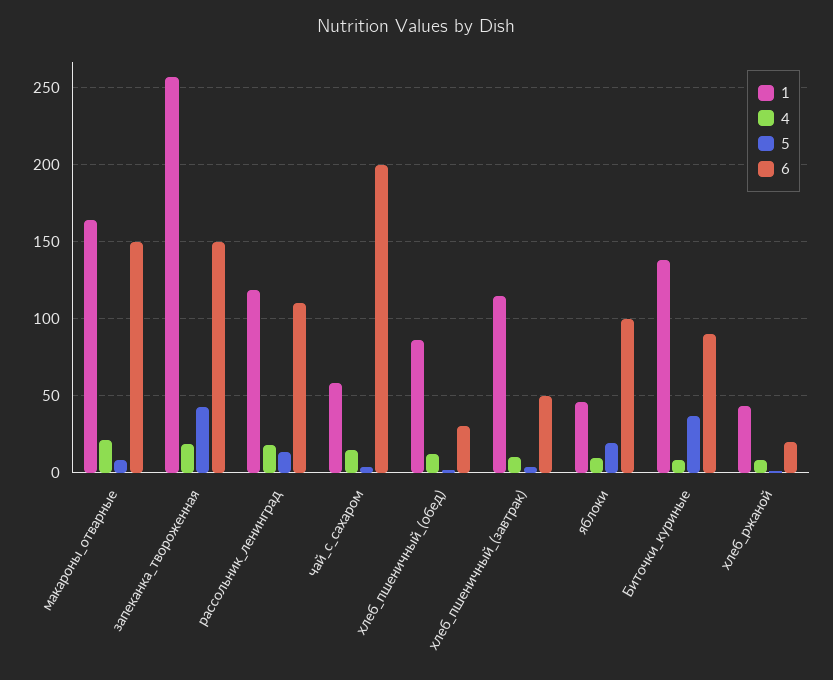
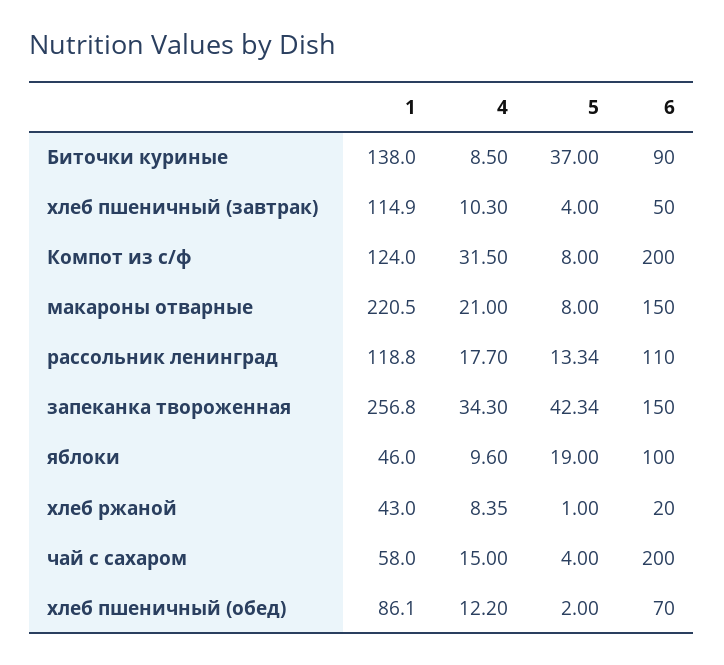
  {
    "1": {
-     "макароны_отварные": 165,
+     "макароны_отварные": 220.5,
      "запеканка_твороженная": 256.8,
      "рассольник_ленинград": 118.8,
      "чай_с_сахаром": 58,
      "хлеб_пшеничный_(обед)": 86.1,
      "хлеб_пшеничный_(завтрак)": 114.9,
      "яблоки": 46,
      "Биточки_куриные": 138,
-     "хлеб_ржаной": 43
+     "хлеб_ржаной": 43,
+     "Компот из с/ф": 124
    },
    "4": {
      "макароны_отварные": 21,
-     "запеканка_твороженная": 20,
+     "запеканка_твороженная": 34.3,
      "рассольник_ленинград": 17.7,
      "чай_с_сахаром": 15,
      "хлеб_пшеничный_(обед)": 12.2,
      "хлеб_пшеничный_(завтрак)": 10.3,
      "яблоки": 9.6,
      "Биточки_куриные": 8.5,
-     "хлеб_ржаной": 8.35
+     "хлеб_ржаной": 8.35,
+     "Компот из с/ф": 31.5
    },
    "5": {
      "макароны_отварные": 8,
      "запеканка_твороженная": 42.34,
      "рассольник_ленинград": 13.34,
      "чай_с_сахаром": 4,
      "хлеб_пшеничный_(обед)": 2,
      "хлеб_пшеничный_(завтрак)": 4,
      "яблоки": 19,
      "Биточки_куриные": 37,
-     "хлеб_ржаной": 1
+     "хлеб_ржаной": 1,
+     "Компот из с/ф": 8
    },
    "6": {
      "макароны_отварные": 150,
      "запеканка_твороженная": 150,
      "рассольник_ленинград": 110,
      "чай_с_сахаром": 200,
-     "хлеб_пшеничный_(обед)": 30,
+     "хлеб_пшеничный_(обед)": 70,
      "хлеб_пшеничный_(завтрак)": 50,
      "яблоки": 100,
      "Биточки_куриные": 90,
-     "хлеб_ржаной": 20
+     "хлеб_ржаной": 20,
+     "Компот из с/ф": 200
    }
  }

